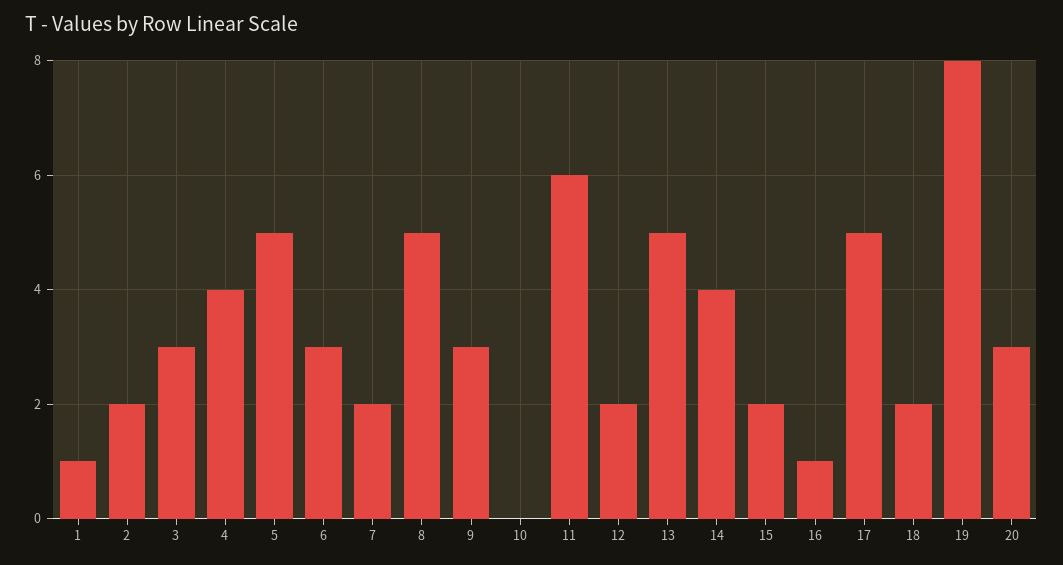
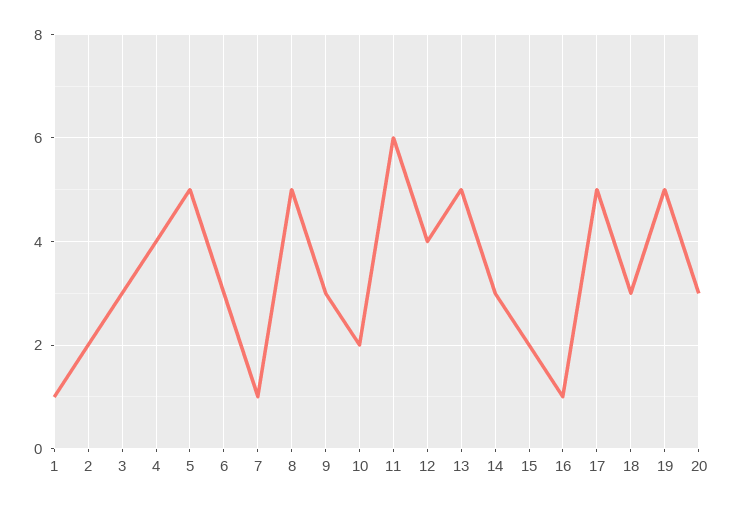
  {
    "1": 1,
    "2": 2,
    "3": 3,
    "4": 4,
    "5": 5,
    "6": 3,
-   "7": 2,
+   "7": 1,
    "8": 5,
    "9": 3,
-   "10": 0,
+   "10": 2,
    "11": 6,
-   "12": 2,
+   "12": 4,
    "13": 5,
-   "14": 4,
+   "14": 3,
    "15": 2,
    "16": 1,
    "17": 5,
-   "18": 2,
+   "18": 3,
-   "19": 8,
+   "19": 5,
    "20": 3
  }

